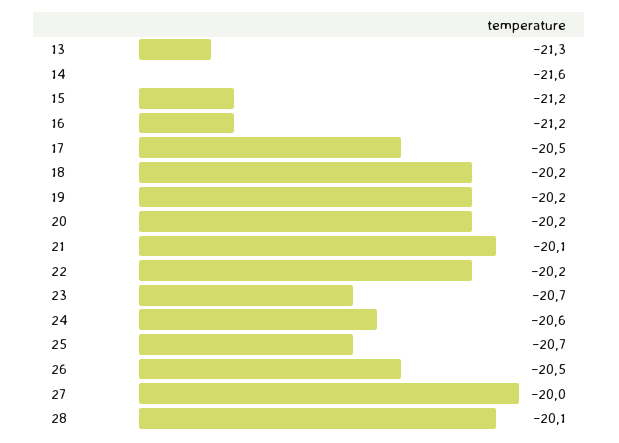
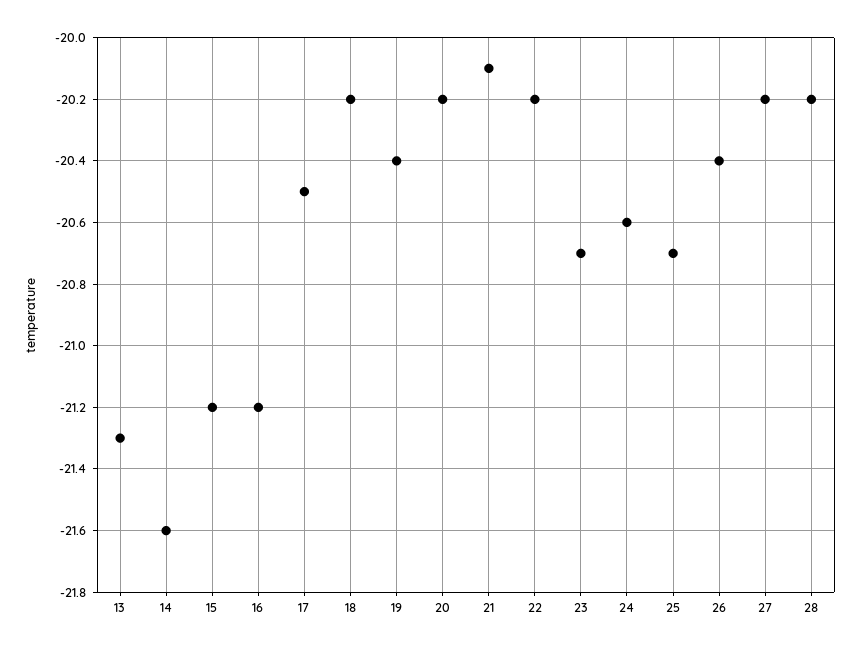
  {
    "13": -21.3,
    "14": -21.6,
    "15": -21.2,
    "16": -21.2,
    "17": -20.5,
    "18": -20.2,
-   "19": -20.2,
+   "19": -20.4,
    "20": -20.2,
    "21": -20.1,
    "22": -20.2,
    "23": -20.7,
    "24": -20.6,
    "25": -20.7,
-   "26": -20.5,
+   "26": -20.4,
-   "27": -20,
+   "27": -20.2,
-   "28": -20.1
+   "28": -20.2
  }

